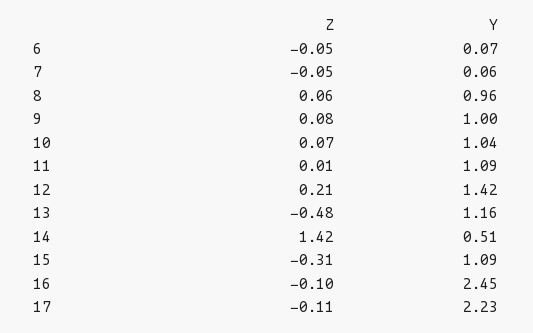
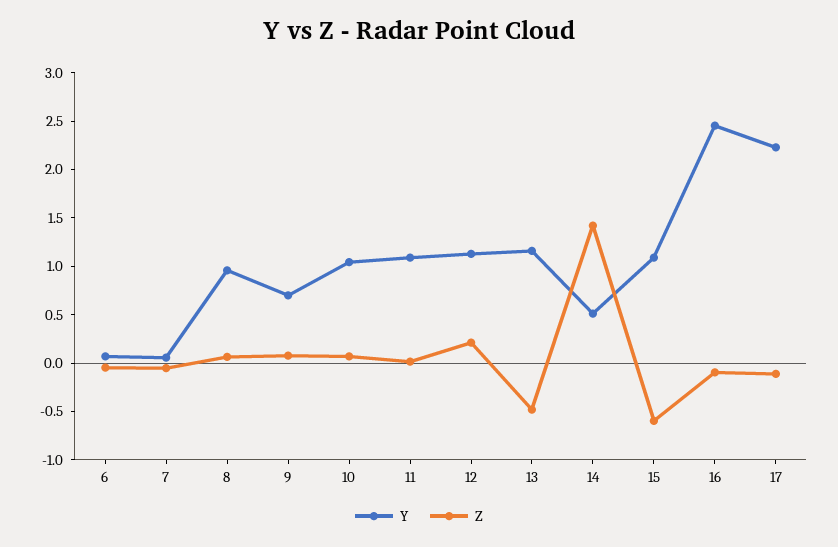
  {
    "Z": {
      "6": -0.05,
      "7": -0.05,
      "8": 0.06,
      "9": 0.08,
      "10": 0.07,
      "11": 0.01,
      "12": 0.21,
      "13": -0.48,
      "14": 1.42,
-     "15": -0.31,
+     "15": -0.6,
      "16": -0.1,
      "17": -0.11
    },
    "Y": {
      "6": 0.07,
      "7": 0.06,
      "8": 0.96,
-     "9": 1,
+     "9": 0.7,
      "10": 1.04,
      "11": 1.09,
-     "12": 1.42,
+     "12": 1.1,
      "13": 1.16,
      "14": 0.51,
      "15": 1.09,
      "16": 2.45,
      "17": 2.23
    }
  }

